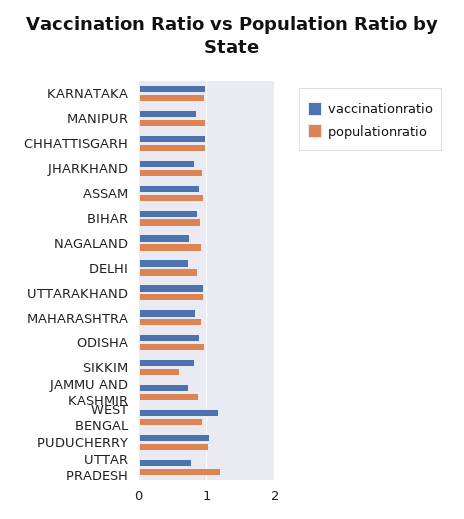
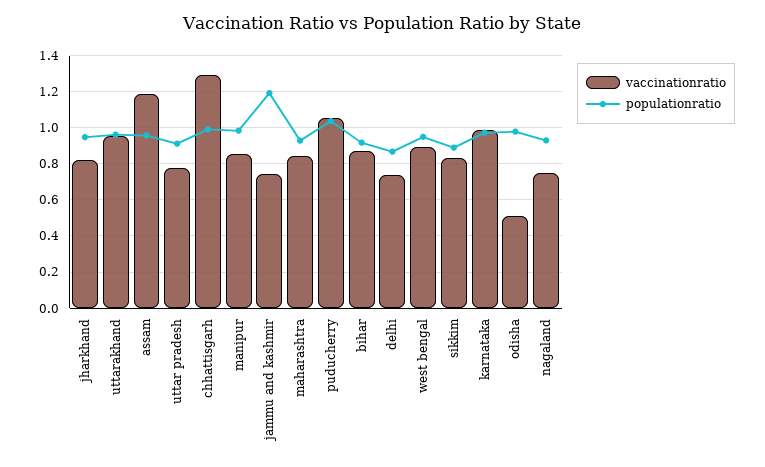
  {
    "vaccinationratio": {
      "KARNATAKA": 1,
      "MANIPUR": 0.85,
-     "CHHATTISGARH": 1,
+     "CHHATTISGARH": 1.3,
      "JHARKHAND": 0.8,
-     "ASSAM": 0.9,
+     "ASSAM": 1.2,
      "BIHAR": 0.85,
      "NAGALAND": 0.75,
      "DELHI": 0.75,
      "UTTARAKHAND": 0.95,
      "MAHARASHTRA": 0.85,
-     "ODISHA": 0.9,
+     "ODISHA": 0.5,
      "SIKKIM": 0.85,
      "JAMMU AND KASHMIR": 0.75,
-     "WEST BENGAL": 1.2,
+     "WEST BENGAL": 0.9,
      "PUDUCHERRY": 1.05,
      "UTTAR PRADESH": 0.8
    },
    "populationratio": {
      "KARNATAKA": 0.95,
      "MANIPUR": 1,
      "CHHATTISGARH": 1,
      "JHARKHAND": 0.95,
      "ASSAM": 0.95,
      "BIHAR": 0.9,
      "NAGALAND": 0.95,
      "DELHI": 0.85,
      "UTTARAKHAND": 0.95,
      "MAHARASHTRA": 0.95,
      "ODISHA": 1,
-     "SIKKIM": 0.6,
+     "SIKKIM": 0.9,
-     "JAMMU AND KASHMIR": 0.9,
+     "JAMMU AND KASHMIR": 1.2,
      "WEST BENGAL": 0.95,
      "PUDUCHERRY": 1.05,
-     "UTTAR PRADESH": 1.2
+     "UTTAR PRADESH": 0.9
    }
  }

